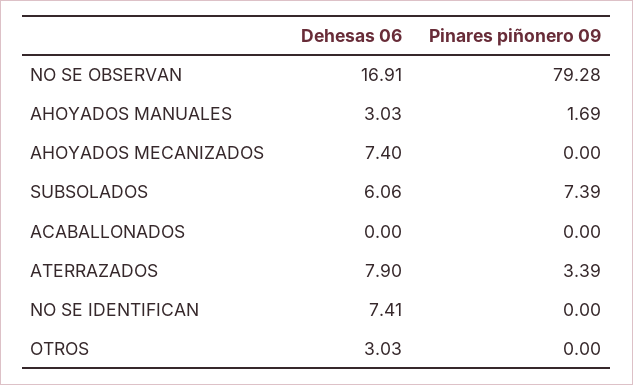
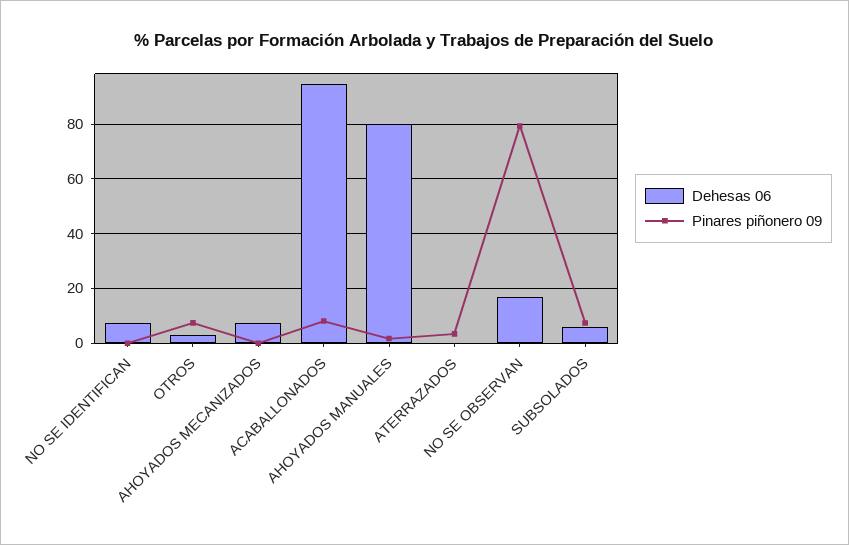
  {
    "Dehesas 06": {
      "NO SE OBSERVAN": 16.91,
-     "AHOYADOS MANUALES": 3.03,
+     "AHOYADOS MANUALES": 80,
      "AHOYADOS MECANIZADOS": 7.4,
      "SUBSOLADOS": 6.06,
-     "ACABALLONADOS": 0,
+     "ACABALLONADOS": 95,
-     "ATERRAZADOS": 7.9,
+     "ATERRAZADOS": 0,
      "NO SE IDENTIFICAN": 7.41,
      "OTROS": 3.03
    },
    "Pinares piñonero 09": {
      "NO SE OBSERVAN": 79.28,
      "AHOYADOS MANUALES": 1.69,
      "AHOYADOS MECANIZADOS": 0,
      "SUBSOLADOS": 7.39,
-     "ACABALLONADOS": 0,
+     "ACABALLONADOS": 7.5,
      "ATERRAZADOS": 3.39,
      "NO SE IDENTIFICAN": 0,
-     "OTROS": 0
+     "OTROS": 7.5
    }
  }

